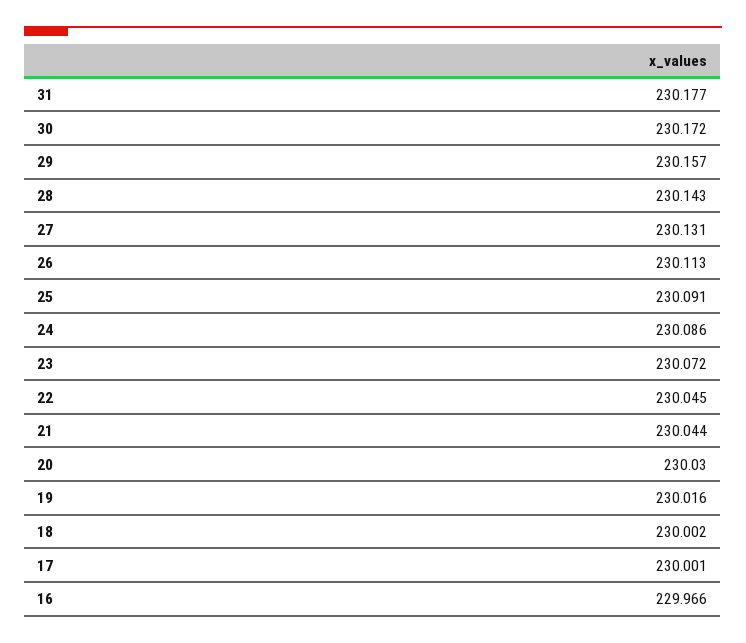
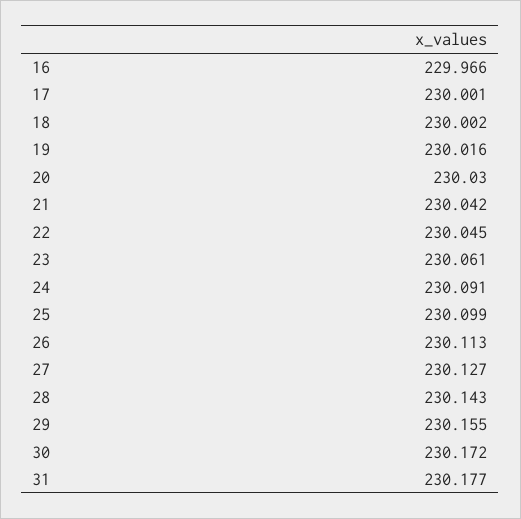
  {
    "31": 230.177,
    "30": 230.172,
-   "29": 230.157,
+   "29": 230.155,
    "28": 230.143,
-   "27": 230.131,
+   "27": 230.127,
    "26": 230.113,
-   "25": 230.091,
+   "25": 230.099,
-   "24": 230.086,
+   "24": 230.091,
-   "23": 230.072,
+   "23": 230.061,
    "22": 230.045,
-   "21": 230.044,
+   "21": 230.042,
    "20": 230.03,
    "19": 230.016,
    "18": 230.002,
    "17": 230.001,
    "16": 229.966
  }

